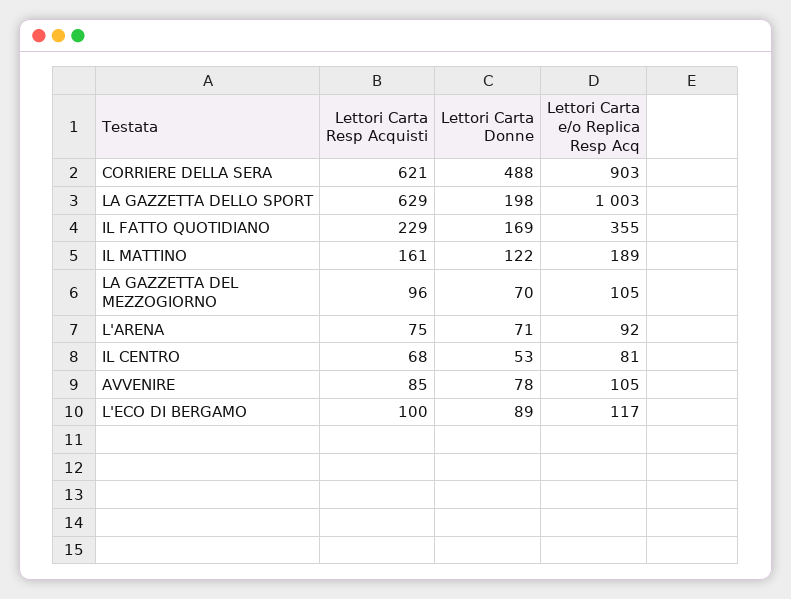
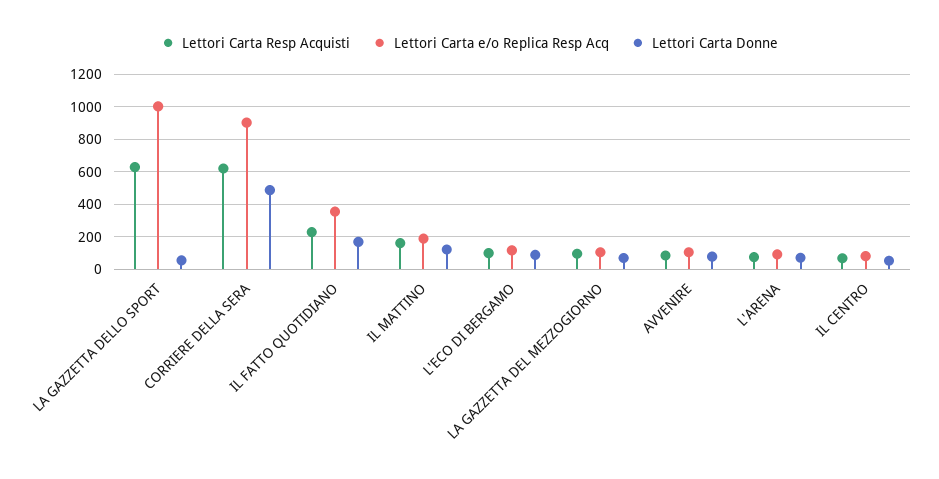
  {
    "Lettori Carta Resp Acquisti": {
      "CORRIERE DELLA SERA": 621,
      "LA GAZZETTA DELLO SPORT": 629,
      "IL FATTO QUOTIDIANO": 229,
      "IL MATTINO": 161,
      "LA GAZZETTA DEL MEZZOGIORNO": 96,
      "L'ARENA": 75,
      "IL CENTRO": 68,
      "AVVENIRE": 85,
      "L'ECO DI BERGAMO": 100
    },
    "Lettori Carta Donne": {
      "CORRIERE DELLA SERA": 488,
-     "LA GAZZETTA DELLO SPORT": 198,
+     "LA GAZZETTA DELLO SPORT": 50,
      "IL FATTO QUOTIDIANO": 169,
      "IL MATTINO": 122,
      "LA GAZZETTA DEL MEZZOGIORNO": 70,
      "L'ARENA": 71,
      "IL CENTRO": 53,
      "AVVENIRE": 78,
      "L'ECO DI BERGAMO": 89
    },
    "Lettori Carta e/o Replica Resp Acq": {
      "CORRIERE DELLA SERA": 903,
      "LA GAZZETTA DELLO SPORT": 1003,
      "IL FATTO QUOTIDIANO": 355,
      "IL MATTINO": 189,
      "LA GAZZETTA DEL MEZZOGIORNO": 105,
      "L'ARENA": 92,
      "IL CENTRO": 81,
      "AVVENIRE": 105,
      "L'ECO DI BERGAMO": 117
    }
  }

